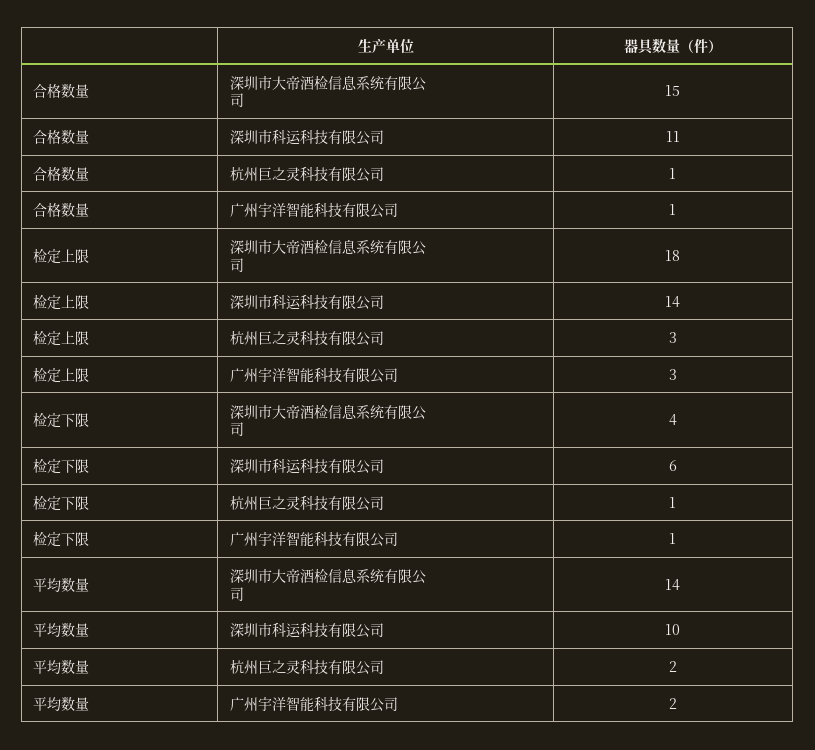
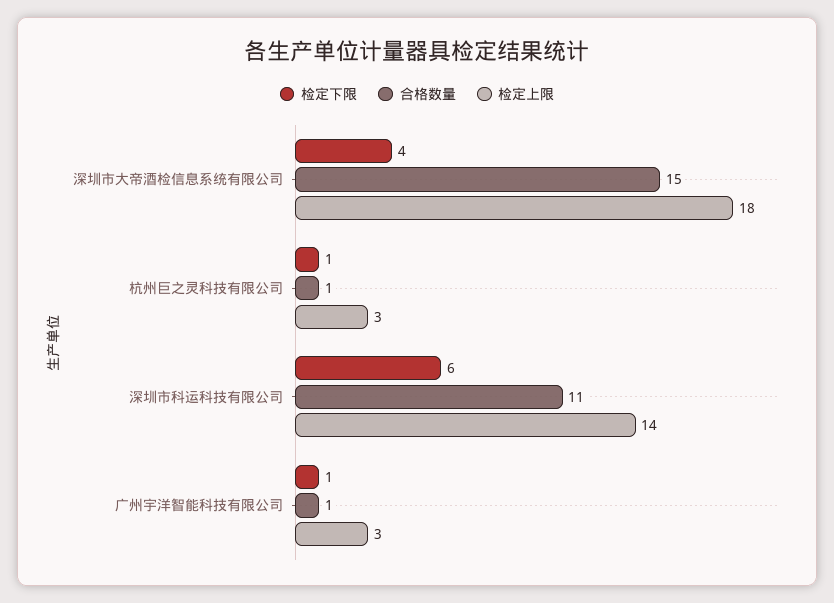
  {
    "合格数量": {
      "深圳市大帝酒检信息系统有限公司": 15,
      "深圳市科运科技有限公司": 11,
      "杭州巨之灵科技有限公司": 1,
      "广州宇洋智能科技有限公司": 1
    },
    "检定上限": {
      "深圳市大帝酒检信息系统有限公司": 18,
      "深圳市科运科技有限公司": 14,
      "杭州巨之灵科技有限公司": 3,
      "广州宇洋智能科技有限公司": 3
    },
    "检定下限": {
      "深圳市大帝酒检信息系统有限公司": 4,
      "深圳市科运科技有限公司": 6,
      "杭州巨之灵科技有限公司": 1,
      "广州宇洋智能科技有限公司": 1
-   },
+   }
-   "平均数量": {
-     "深圳市大帝酒检信息系统有限公司": 14,
-     "深圳市科运科技有限公司": 10,
-     "杭州巨之灵科技有限公司": 2,
-     "广州宇洋智能科技有限公司": 2
-   }
  }

